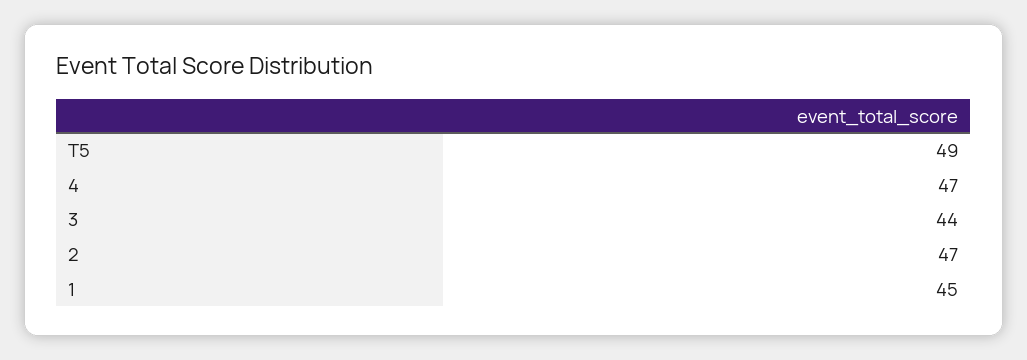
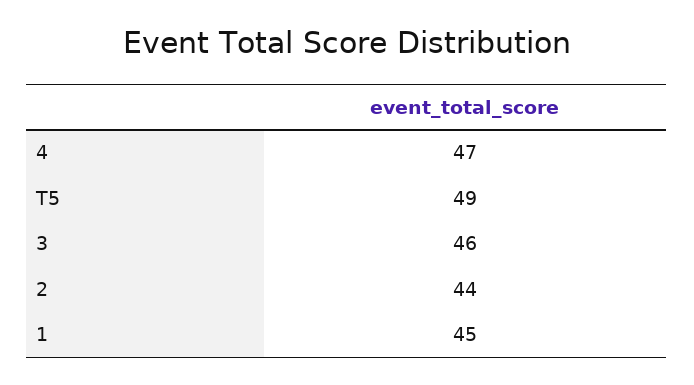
  {
    "T5": 49,
    "4": 47,
-   "3": 44,
+   "3": 46,
-   "2": 47,
+   "2": 44,
    "1": 45
  }

